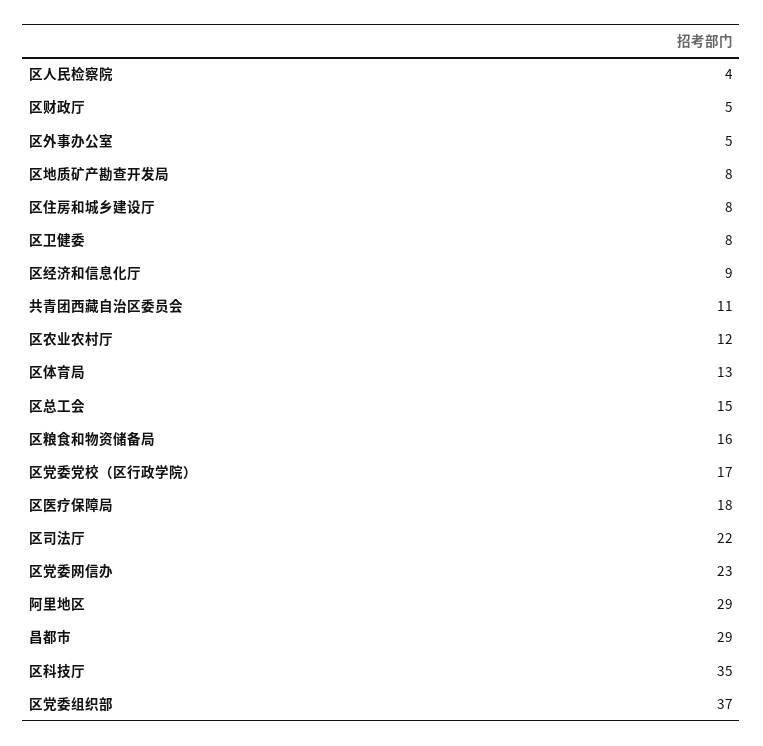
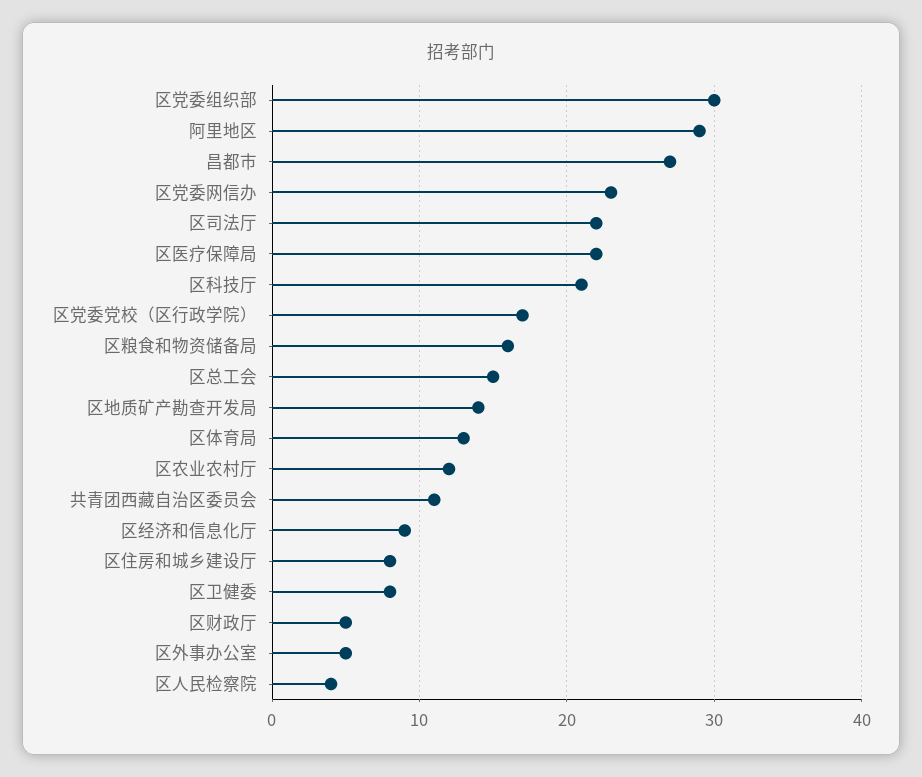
  {
    "区人民检察院": 4,
    "区财政厅": 5,
    "区外事办公室": 5,
-   "区地质矿产勘查开发局": 8,
+   "区地质矿产勘查开发局": 14,
    "区住房和城乡建设厅": 8,
    "区卫健委": 8,
    "区经济和信息化厅": 9,
    "共青团西藏自治区委员会": 11,
    "区农业农村厅": 12,
    "区体育局": 13,
    "区总工会": 15,
    "区粮食和物资储备局": 16,
    "区党委党校（区行政学院）": 17,
-   "区医疗保障局": 18,
+   "区医疗保障局": 22,
    "区司法厅": 22,
    "区党委网信办": 23,
    "阿里地区": 29,
-   "昌都市": 29,
+   "昌都市": 27,
-   "区科技厅": 35,
+   "区科技厅": 21,
-   "区党委组织部": 37
+   "区党委组织部": 30
  }

